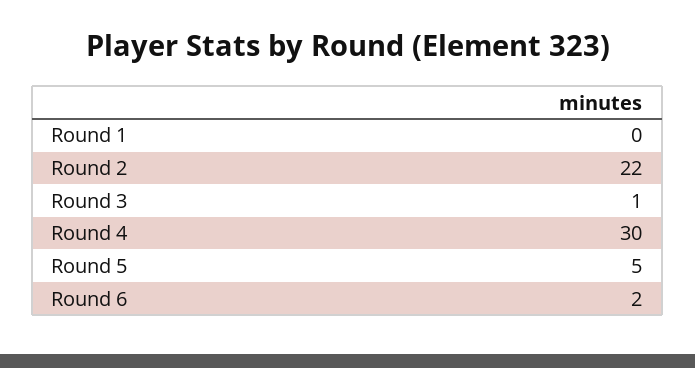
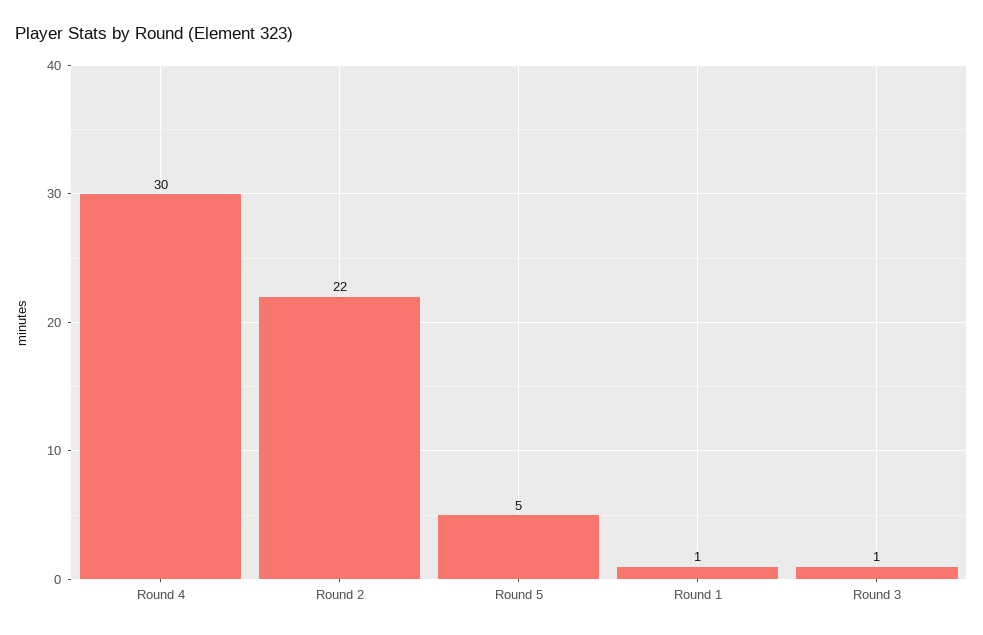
  {
-   "Round 1": 0,
+   "Round 1": 1,
    "Round 2": 22,
    "Round 3": 1,
    "Round 4": 30,
-   "Round 5": 5,
+   "Round 5": 5
-   "Round 6": 2
  }

